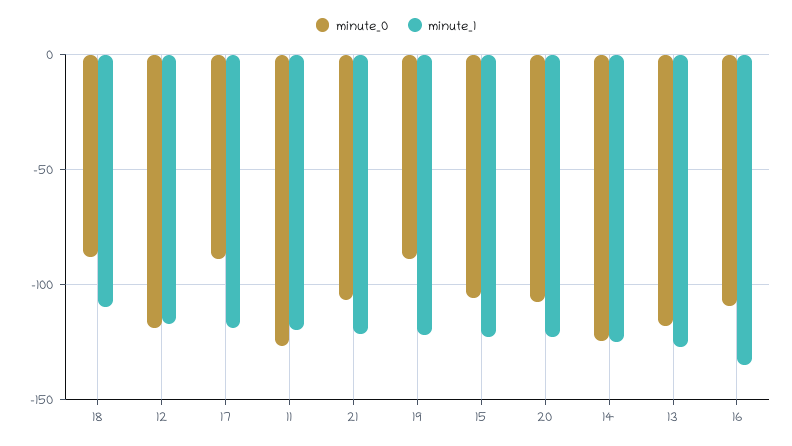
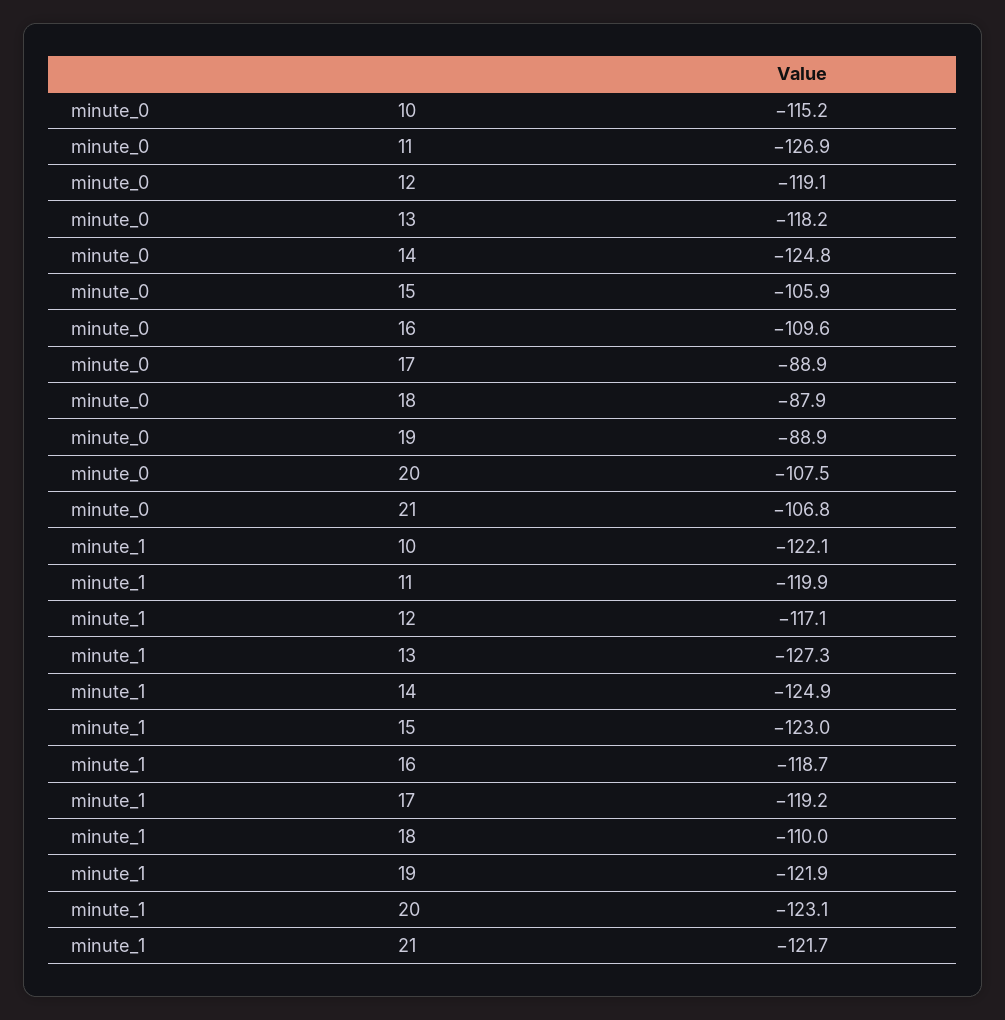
  {
    "minute_0": {
      "18": -87.9,
      "12": -119.1,
      "17": -88.9,
      "11": -126.9,
      "21": -106.8,
      "19": -88.9,
      "15": -105.9,
      "20": -107.5,
      "14": -124.8,
      "13": -118.2,
-     "16": -109.6
+     "16": -109.6,
+     "10": -115.2
    },
    "minute_1": {
      "18": -110,
      "12": -117.1,
      "17": -119.2,
      "11": -119.9,
      "21": -121.7,
      "19": -121.9,
      "15": -123,
      "20": -123.1,
      "14": -124.9,
      "13": -127.3,
-     "16": -135
+     "16": -118.7,
+     "10": -122.1
    }
  }

